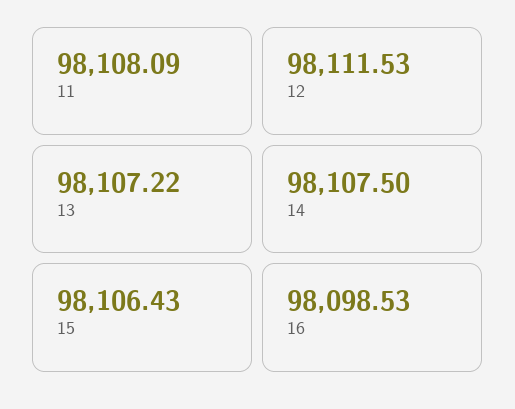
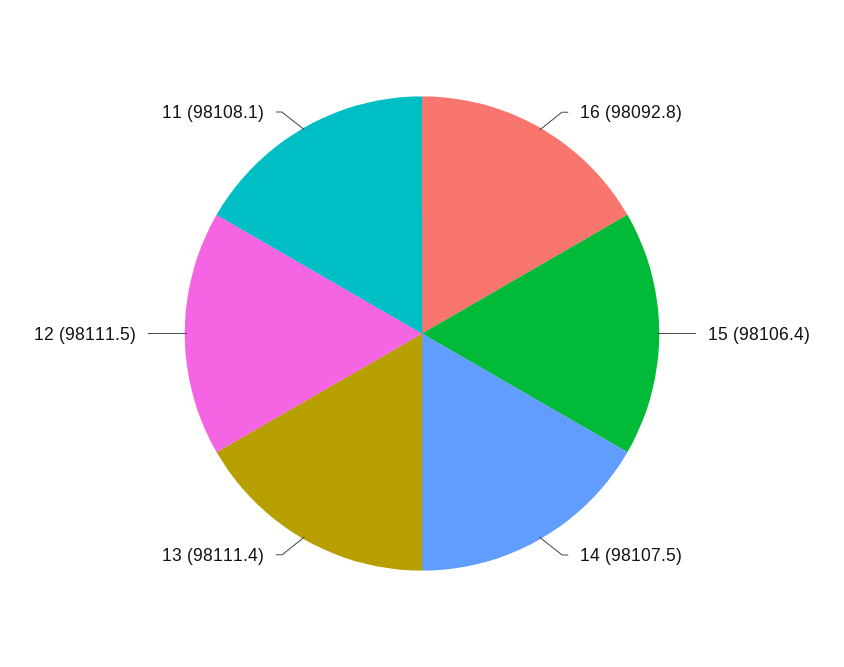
  {
    "11": 98108.09,
    "12": 98111.53,
-   "13": 98107.22,
+   "13": 98111.4,
    "14": 98107.5,
    "15": 98106.43,
-   "16": 98098.53
+   "16": 98092.8
  }

